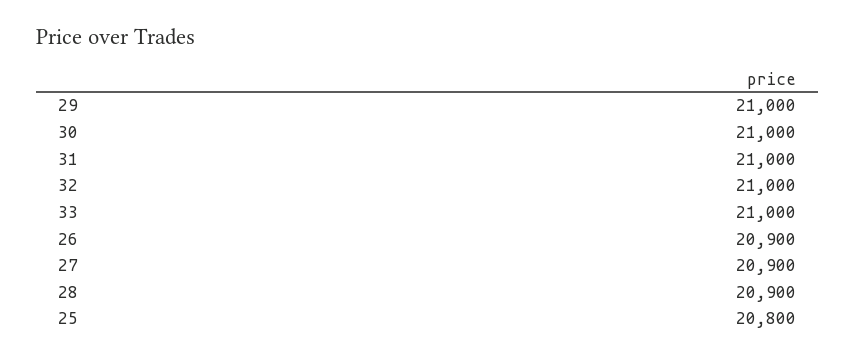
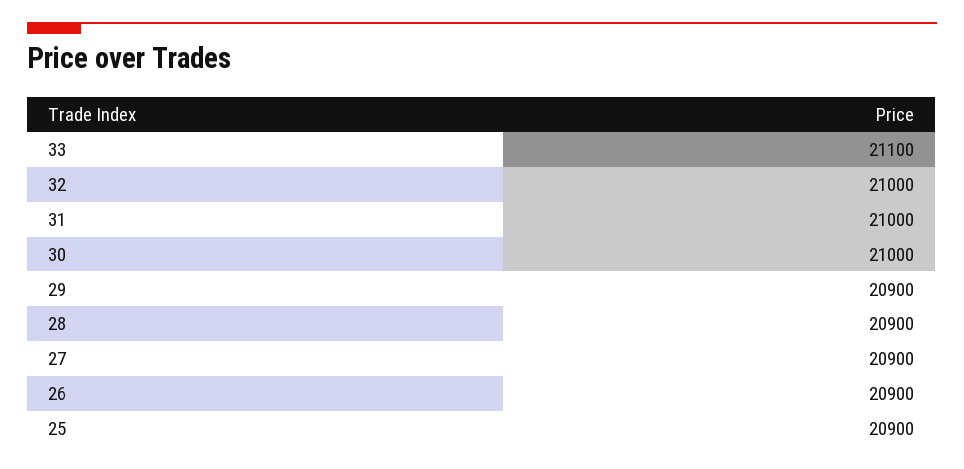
  {
-   "29": 21000,
+   "29": 20900,
    "30": 21000,
    "31": 21000,
    "32": 21000,
-   "33": 21000,
+   "33": 21100,
    "26": 20900,
    "27": 20900,
    "28": 20900,
-   "25": 20800
+   "25": 20900
  }

